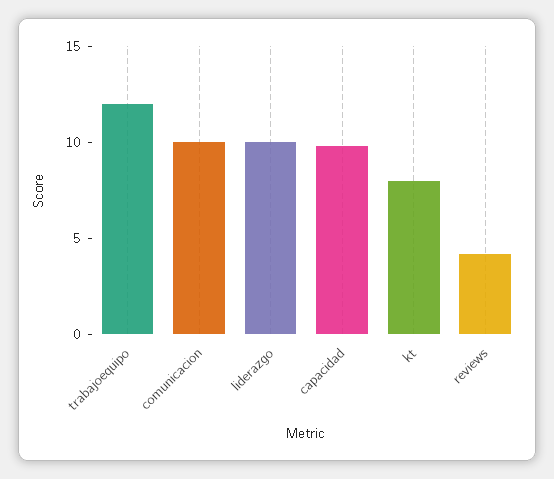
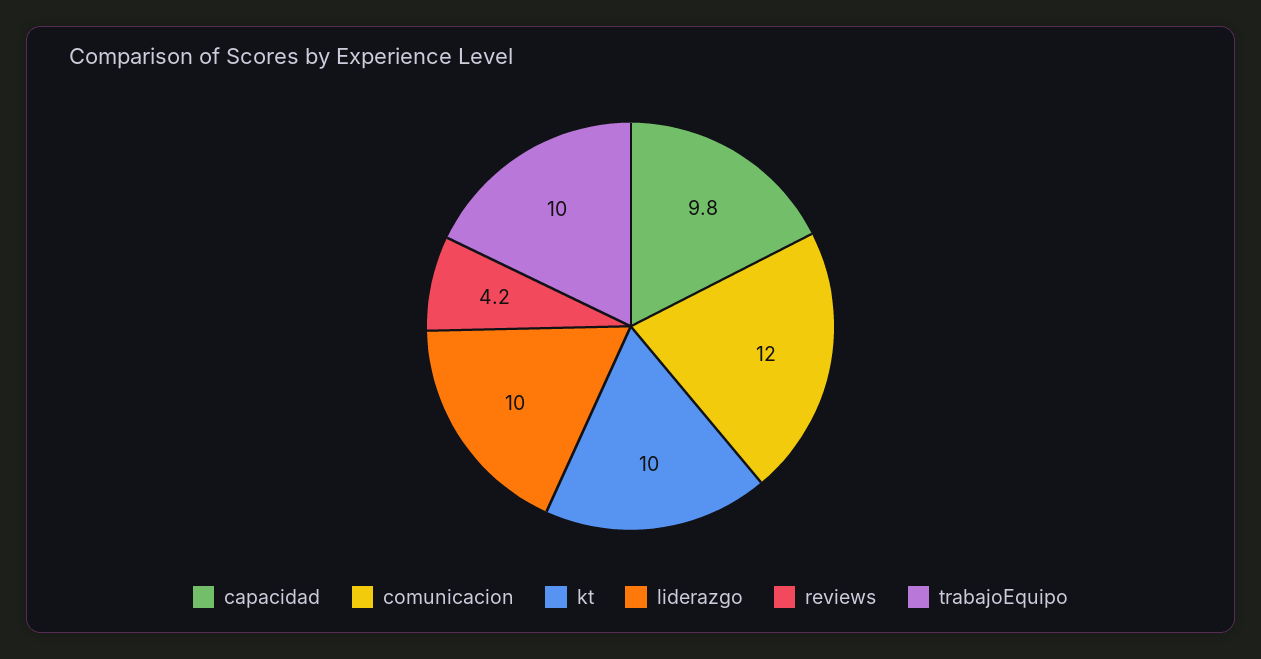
  {
-   "trabajoequipo": 12,
+   "trabajoequipo": 10,
-   "comunicacion": 10,
+   "comunicacion": 12,
    "liderazgo": 10,
    "capacidad": 9.8,
-   "kt": 8,
+   "kt": 10,
    "reviews": 4.2
  }

